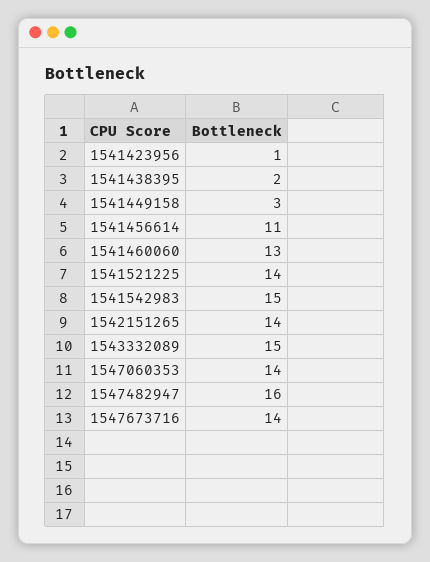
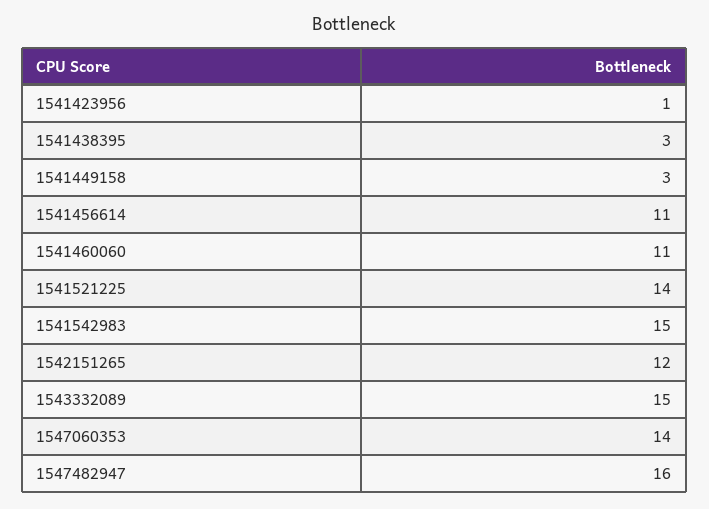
  {
    "1541423956": 1,
-   "1541438395": 2,
+   "1541438395": 3,
    "1541449158": 3,
    "1541456614": 11,
-   "1541460060": 13,
+   "1541460060": 11,
    "1541521225": 14,
    "1541542983": 15,
-   "1542151265": 14,
+   "1542151265": 12,
    "1543332089": 15,
    "1547060353": 14,
-   "1547482947": 16,
+   "1547482947": 16
-   "1547673716": 14
  }

